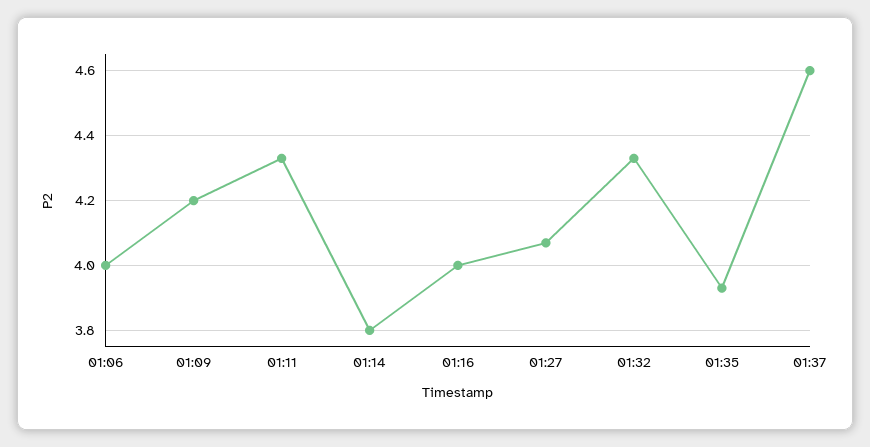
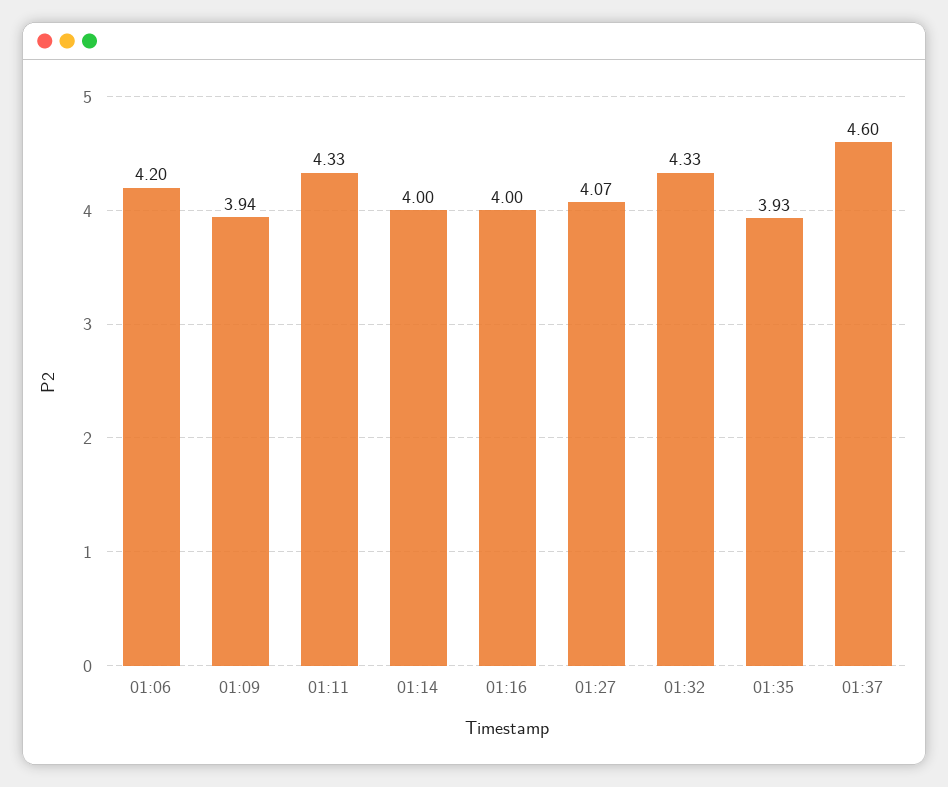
  {
-   "01:06": 4,
+   "01:06": 4.2,
-   "01:09": 4.2,
+   "01:09": 3.94,
    "01:11": 4.33,
-   "01:14": 3.8,
+   "01:14": 4,
    "01:16": 4,
    "01:27": 4.07,
    "01:32": 4.33,
    "01:35": 3.93,
    "01:37": 4.6
  }

